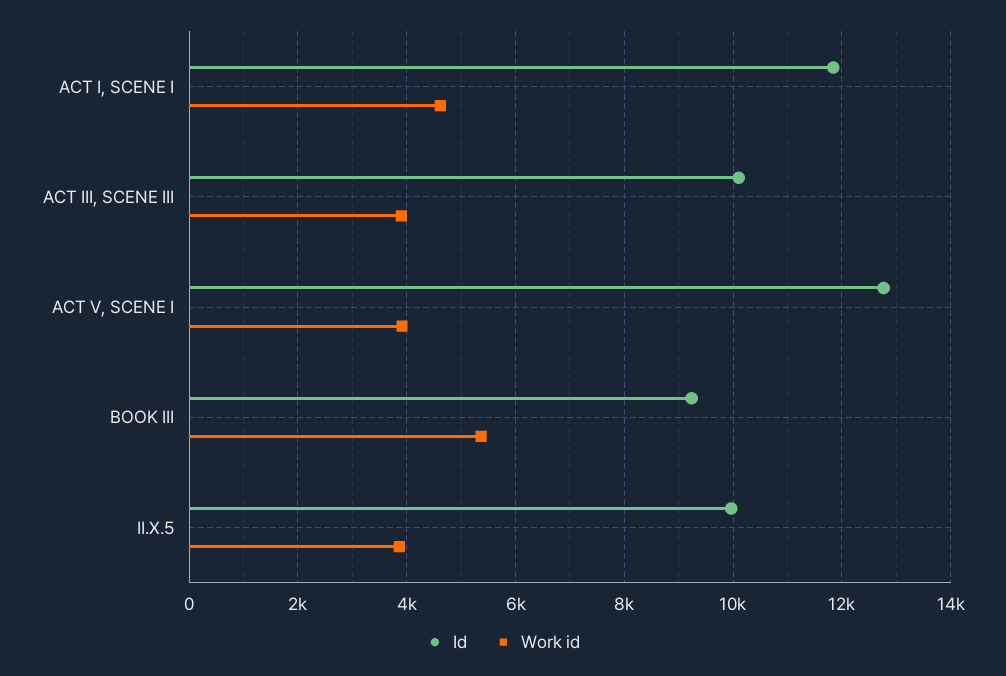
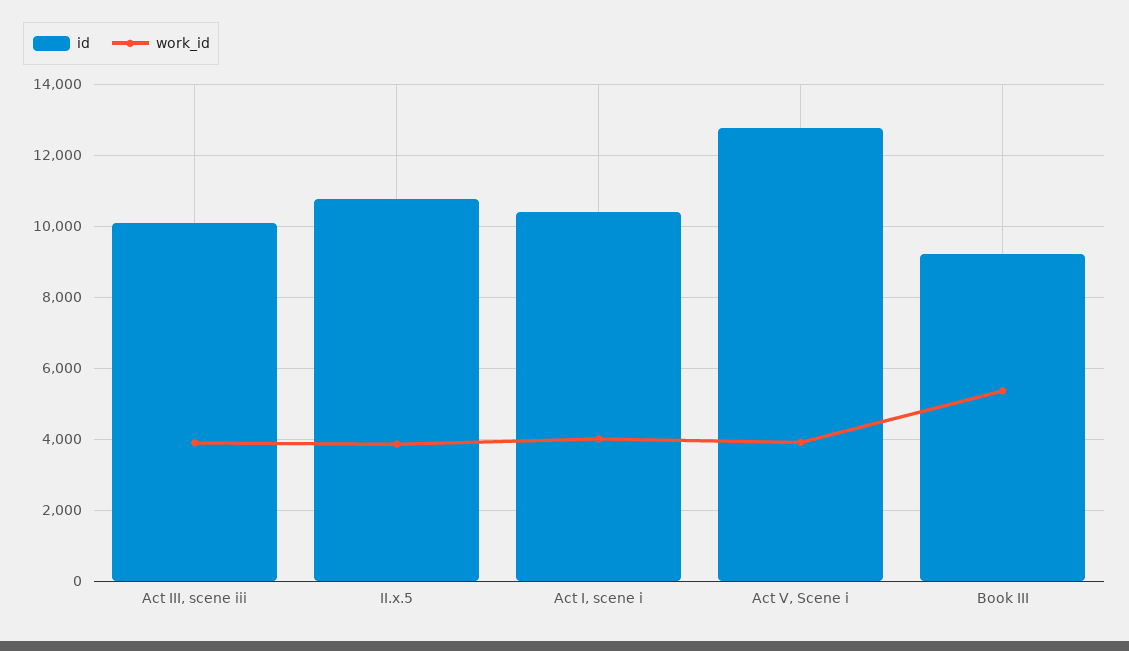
  {
    "Id": {
-     "ACT I, SCENE I": 11800,
+     "ACT I, SCENE I": 10400,
      "ACT III, SCENE III": 10200,
      "ACT V, SCENE I": 12800,
      "BOOK III": 9200,
-     "II.X.5": 10000
+     "II.X.5": 10800
    },
    "Work id": {
-     "ACT I, SCENE I": 4600,
+     "ACT I, SCENE I": 4000,
      "ACT III, SCENE III": 4000,
      "ACT V, SCENE I": 4000,
      "BOOK III": 5400,
      "II.X.5": 3800
    }
  }

